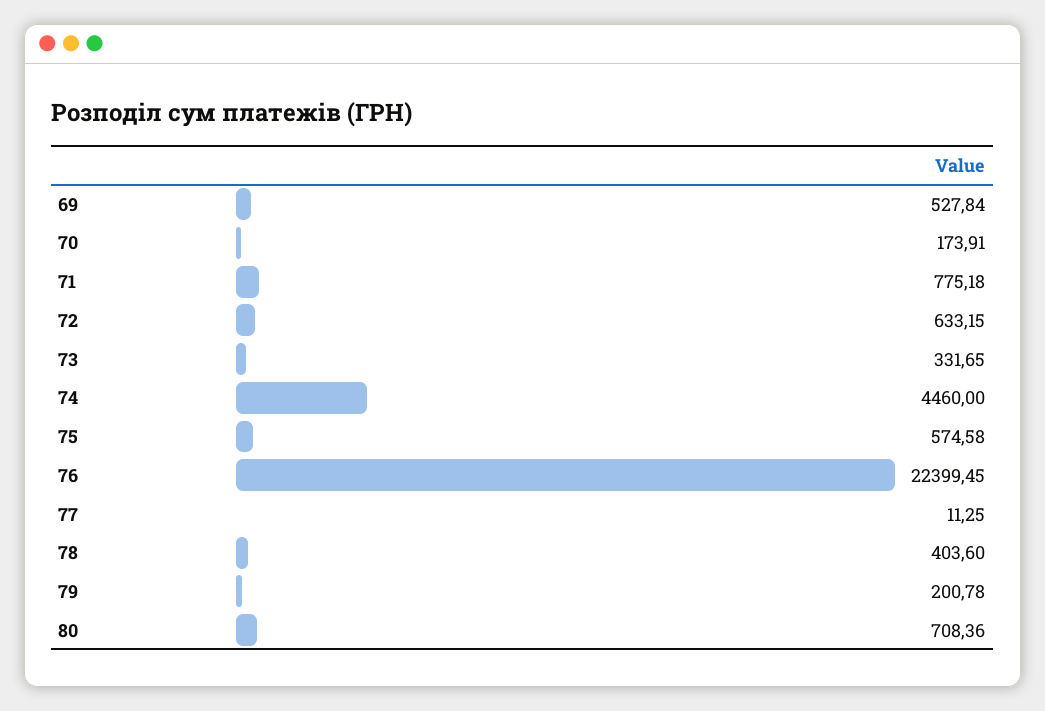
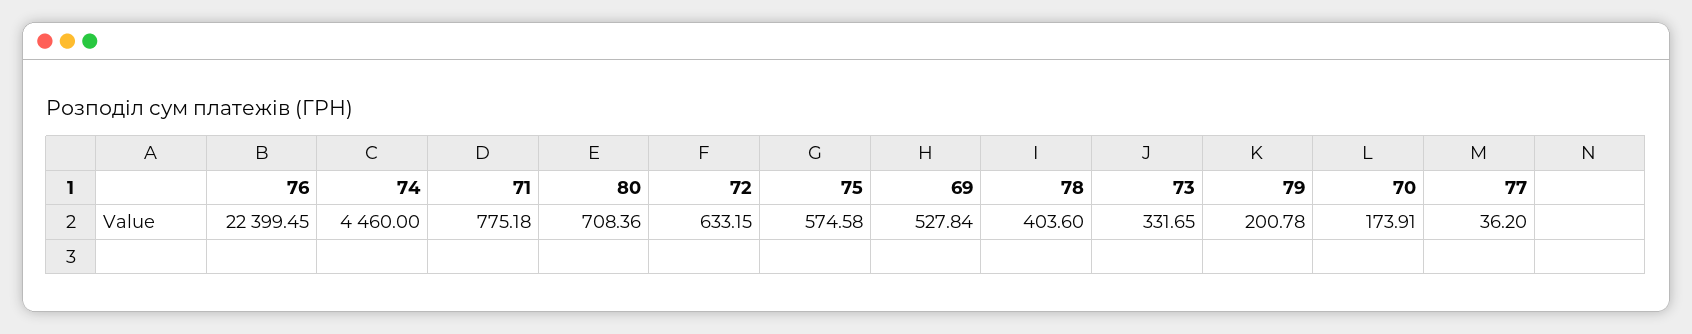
  {
    "69": 527.84,
    "70": 173.91,
    "71": 775.18,
    "72": 633.15,
    "73": 331.65,
    "74": 4460,
    "75": 574.58,
    "76": 22399.45,
-   "77": 11.25,
+   "77": 36.2,
    "78": 403.6,
    "79": 200.78,
    "80": 708.36
  }

